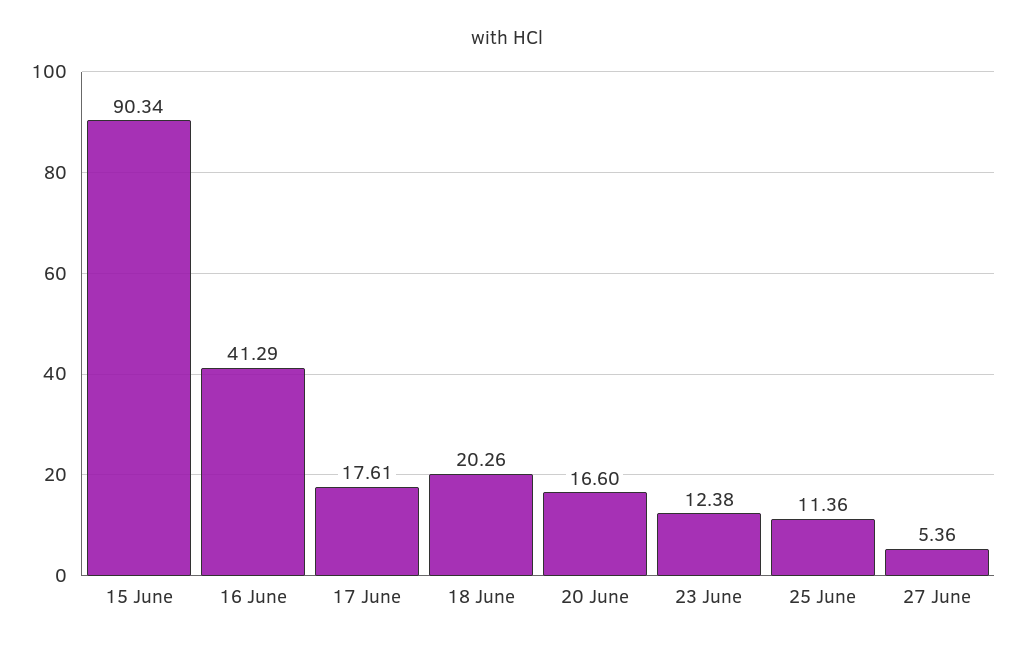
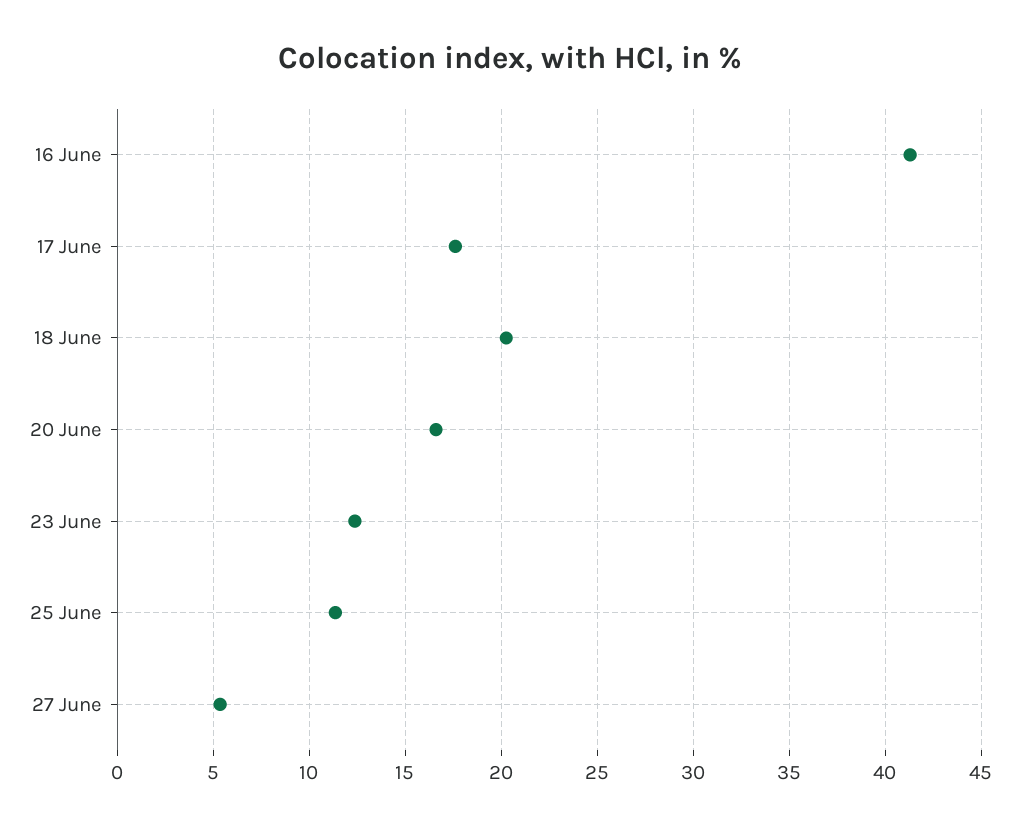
  {
-   "15 June": 90.34,
    "16 June": 41.29,
    "17 June": 17.61,
    "18 June": 20.26,
    "20 June": 16.6,
    "23 June": 12.38,
    "25 June": 11.36,
    "27 June": 5.36
  }

